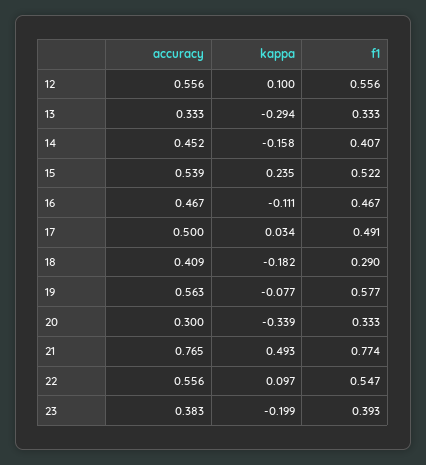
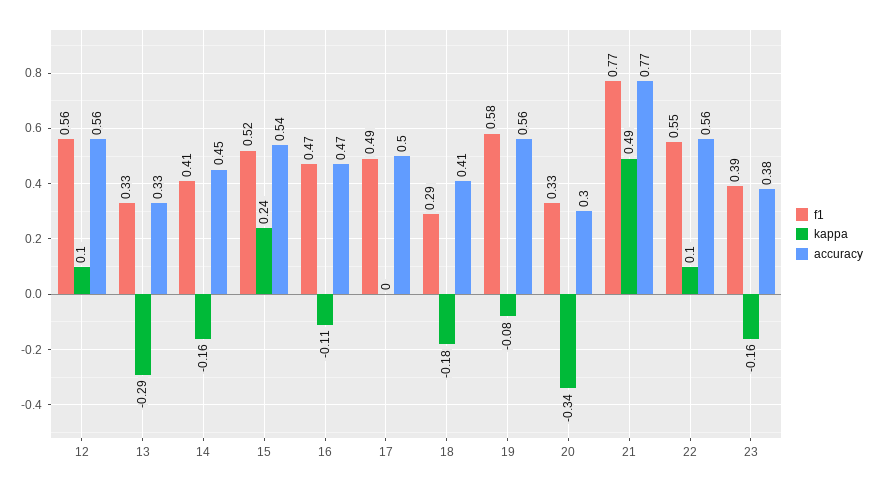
  {
    "accuracy": {
      "12": 0.556,
      "13": 0.333,
      "14": 0.452,
      "15": 0.539,
      "16": 0.467,
      "17": 0.5,
      "18": 0.409,
      "19": 0.563,
      "20": 0.3,
      "21": 0.765,
      "22": 0.556,
      "23": 0.383
    },
    "kappa": {
      "12": 0.1,
      "13": -0.294,
      "14": -0.158,
      "15": 0.235,
      "16": -0.111,
-     "17": 0.034,
+     "17": 0,
      "18": -0.182,
      "19": -0.077,
      "20": -0.339,
      "21": 0.493,
      "22": 0.097,
-     "23": -0.199
+     "23": -0.16
    },
    "f1": {
      "12": 0.556,
      "13": 0.333,
      "14": 0.407,
      "15": 0.522,
      "16": 0.467,
      "17": 0.491,
      "18": 0.29,
      "19": 0.577,
      "20": 0.333,
      "21": 0.774,
      "22": 0.547,
      "23": 0.393
    }
  }

